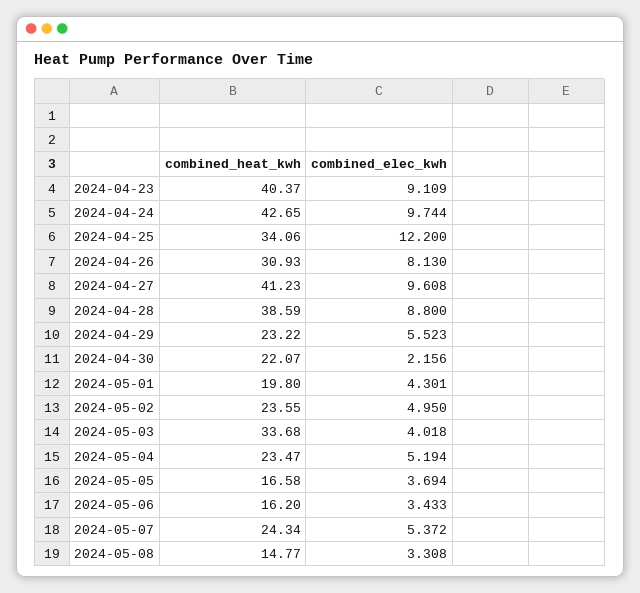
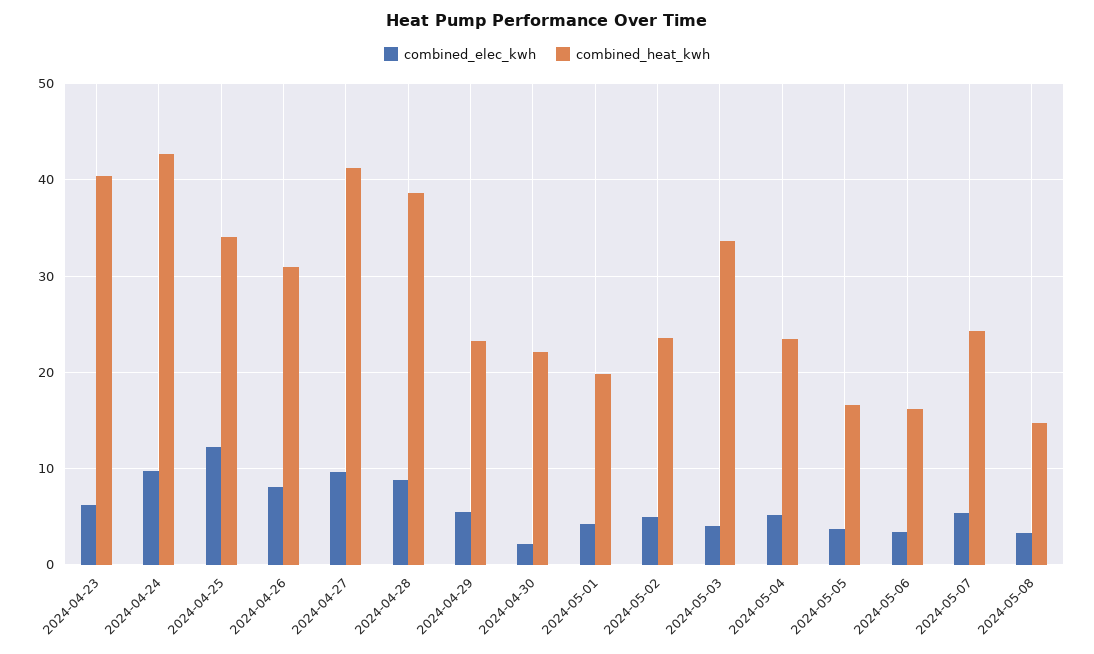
  {
    "combined_heat_kwh": {
      "2024-04-23": 40.37,
      "2024-04-24": 42.65,
      "2024-04-25": 34.06,
      "2024-04-26": 30.93,
      "2024-04-27": 41.23,
      "2024-04-28": 38.59,
      "2024-04-29": 23.22,
      "2024-04-30": 22.07,
      "2024-05-01": 19.8,
      "2024-05-02": 23.55,
      "2024-05-03": 33.68,
      "2024-05-04": 23.47,
      "2024-05-05": 16.58,
      "2024-05-06": 16.2,
      "2024-05-07": 24.34,
      "2024-05-08": 14.77
    },
    "combined_elec_kwh": {
-     "2024-04-23": 9.109,
+     "2024-04-23": 6,
      "2024-04-24": 9.744,
      "2024-04-25": 12.2,
      "2024-04-26": 8.13,
      "2024-04-27": 9.608,
      "2024-04-28": 8.8,
      "2024-04-29": 5.523,
      "2024-04-30": 2.156,
      "2024-05-01": 4.301,
      "2024-05-02": 4.95,
      "2024-05-03": 4.018,
      "2024-05-04": 5.194,
      "2024-05-05": 3.694,
      "2024-05-06": 3.433,
      "2024-05-07": 5.372,
      "2024-05-08": 3.308
    }
  }

